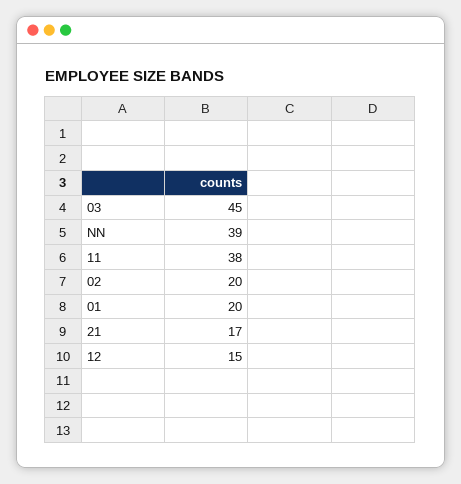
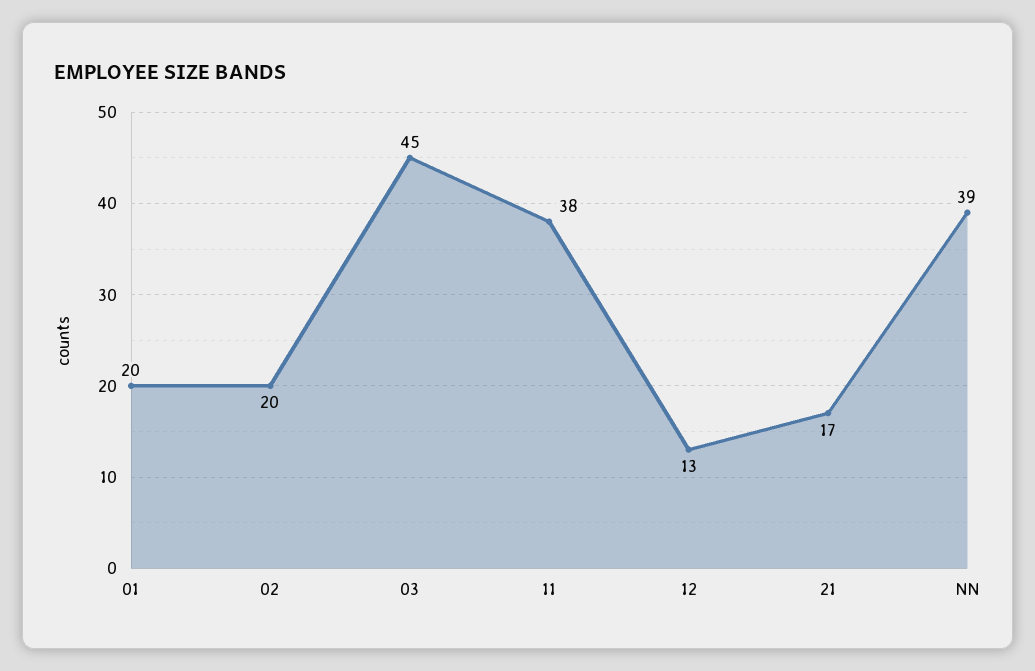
  {
    "03": 45,
    "NN": 39,
    "11": 38,
    "02": 20,
    "01": 20,
    "21": 17,
-   "12": 15
+   "12": 13
  }

